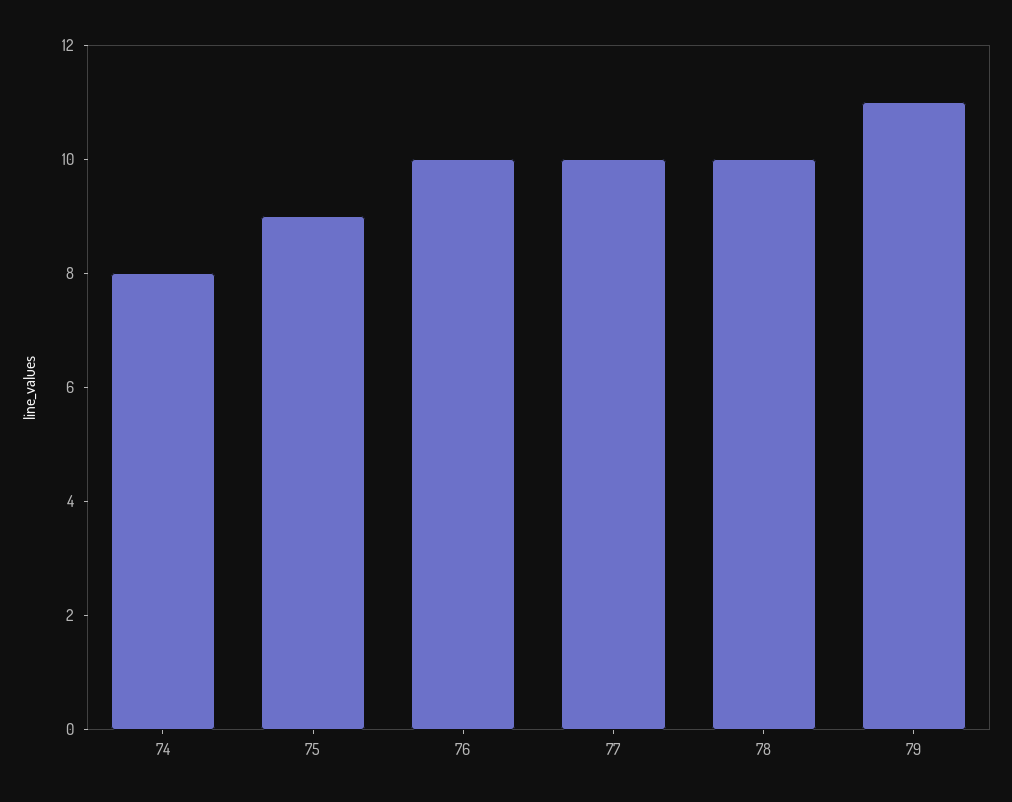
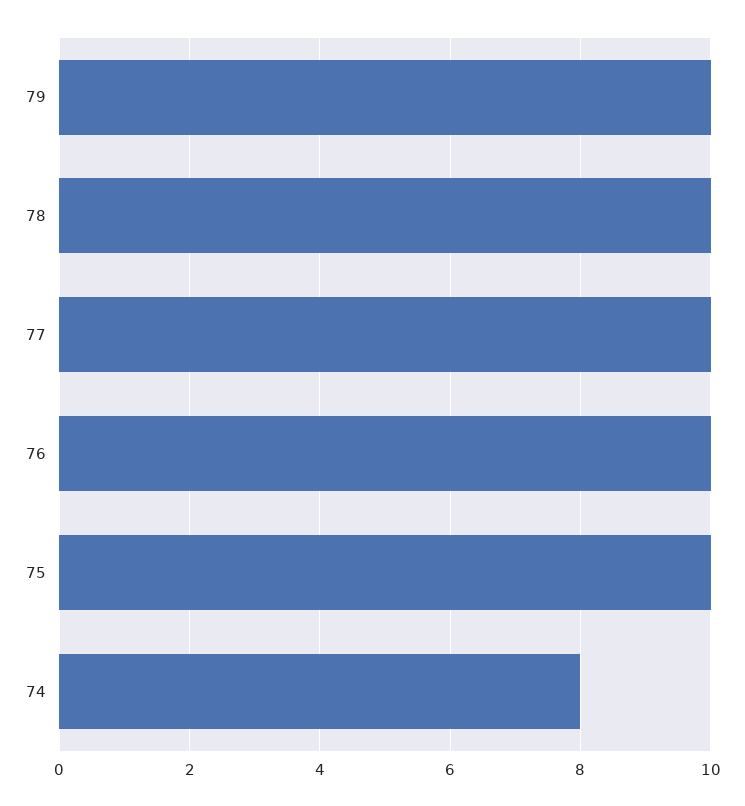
  {
    "74": 8,
-   "75": 9,
+   "75": 10,
    "76": 10,
    "77": 10,
    "78": 10,
-   "79": 11
+   "79": 10
  }

